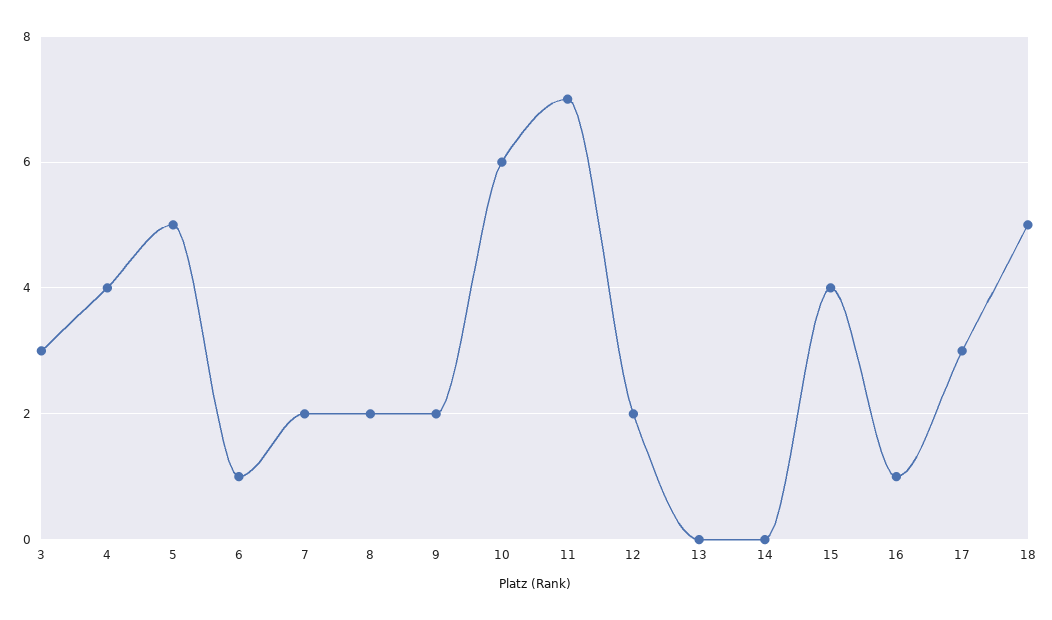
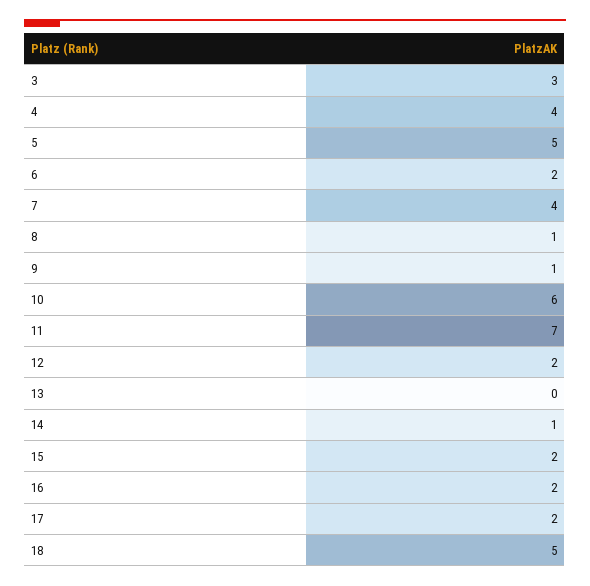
  {
    "3": 3,
    "4": 4,
    "5": 5,
-   "6": 1,
+   "6": 2,
-   "7": 2,
+   "7": 4,
-   "8": 2,
+   "8": 1,
-   "9": 2,
+   "9": 1,
    "10": 6,
    "11": 7,
    "12": 2,
    "13": 0,
-   "14": 0,
+   "14": 1,
-   "15": 4,
+   "15": 2,
-   "16": 1,
+   "16": 2,
-   "17": 3,
+   "17": 2,
    "18": 5
  }

